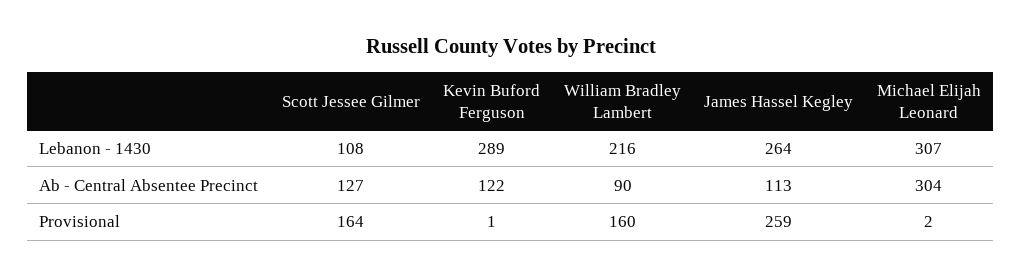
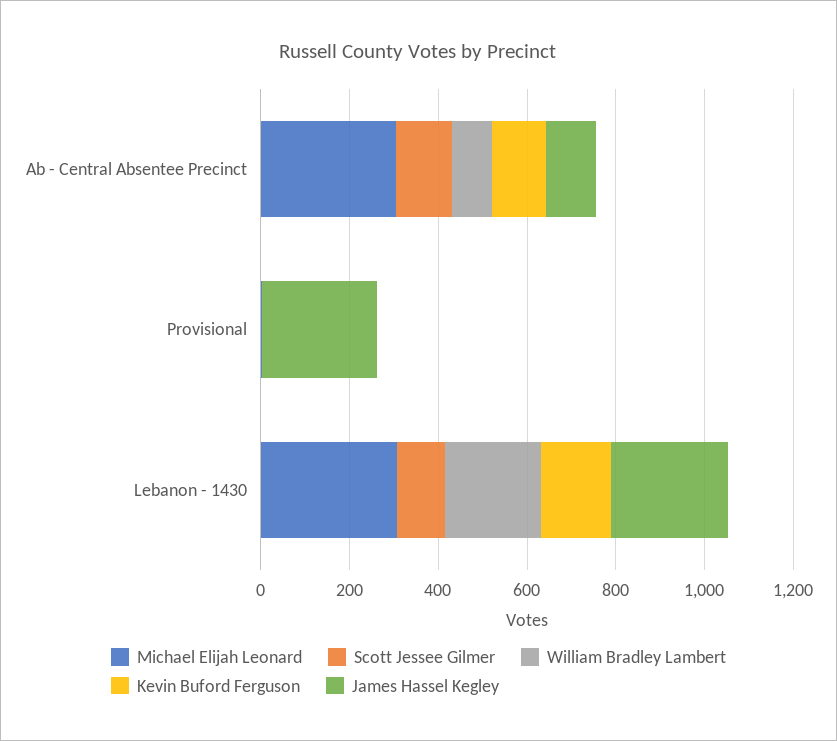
  {
    "Scott Jessee Gilmer": {
      "Lebanon - 1430": 108,
      "Ab - Central Absentee Precinct": 127,
-     "Provisional": 164
+     "Provisional": 0
    },
    "Kevin Buford Ferguson": {
-     "Lebanon - 1430": 289,
+     "Lebanon - 1430": 150,
      "Ab - Central Absentee Precinct": 122,
      "Provisional": 1
    },
    "William Bradley Lambert": {
      "Lebanon - 1430": 216,
      "Ab - Central Absentee Precinct": 90,
-     "Provisional": 160
+     "Provisional": 0
    },
    "James Hassel Kegley": {
      "Lebanon - 1430": 264,
      "Ab - Central Absentee Precinct": 113,
      "Provisional": 259
    },
    "Michael Elijah Leonard": {
      "Lebanon - 1430": 307,
      "Ab - Central Absentee Precinct": 304,
      "Provisional": 2
    }
  }

